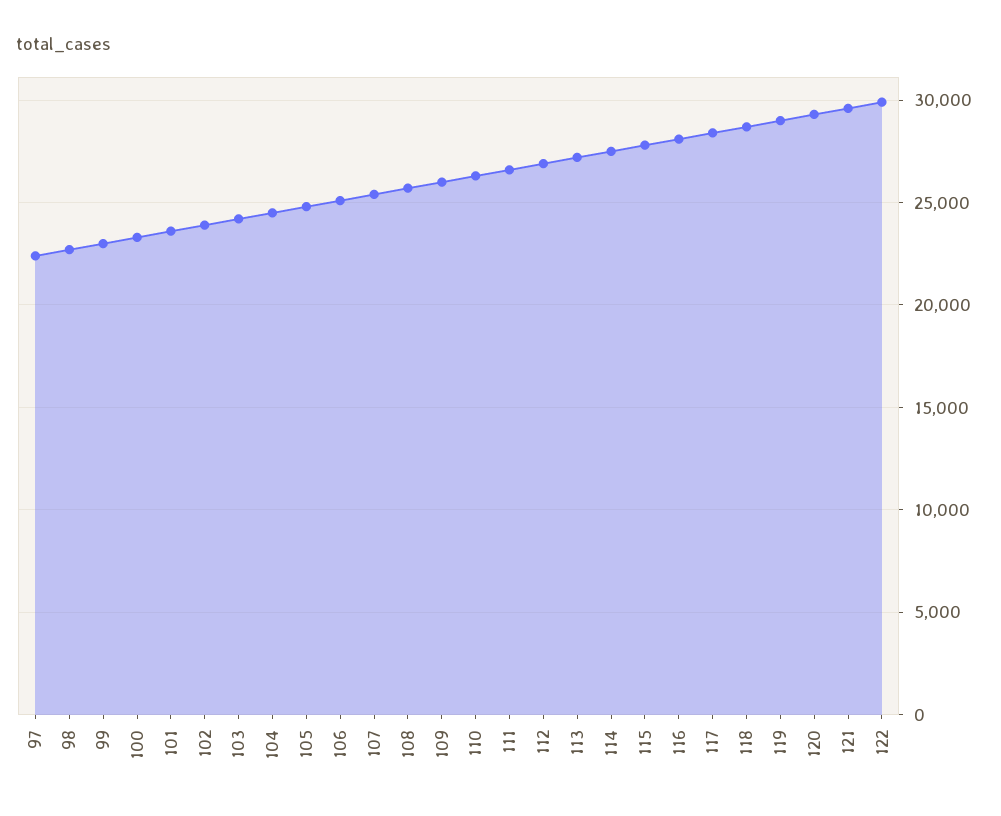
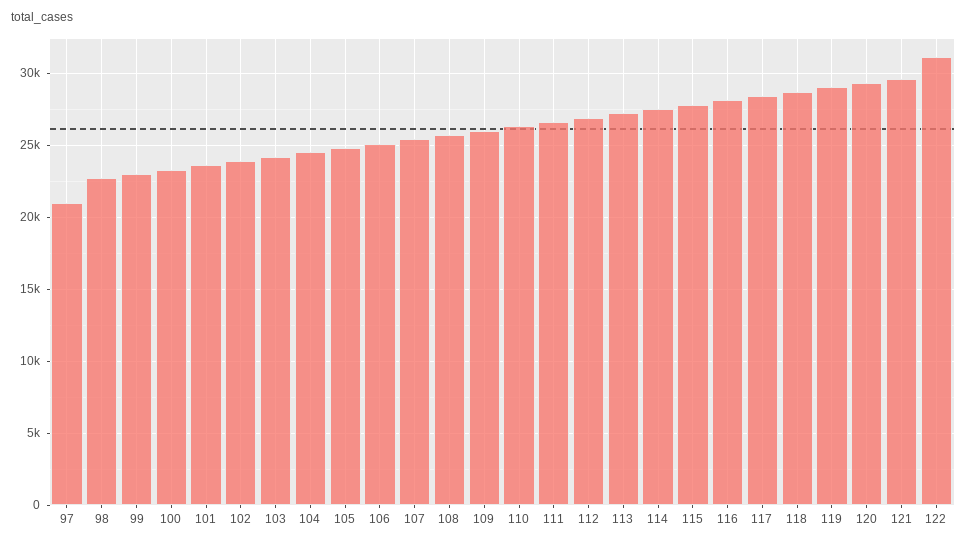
  {
-   "97": 22500,
+   "97": 21000,
    "98": 22500,
    "99": 23000,
    "100": 23500,
    "101": 23500,
    "102": 24000,
    "103": 24000,
    "104": 24500,
    "105": 25000,
    "106": 25000,
    "107": 25500,
    "108": 25500,
    "109": 26000,
    "110": 26500,
    "111": 26500,
    "112": 27000,
    "113": 27000,
    "114": 27500,
    "115": 28000,
    "116": 28000,
    "117": 28500,
    "118": 28500,
    "119": 29000,
    "120": 29500,
    "121": 29500,
-   "122": 30000
+   "122": 31000
  }

